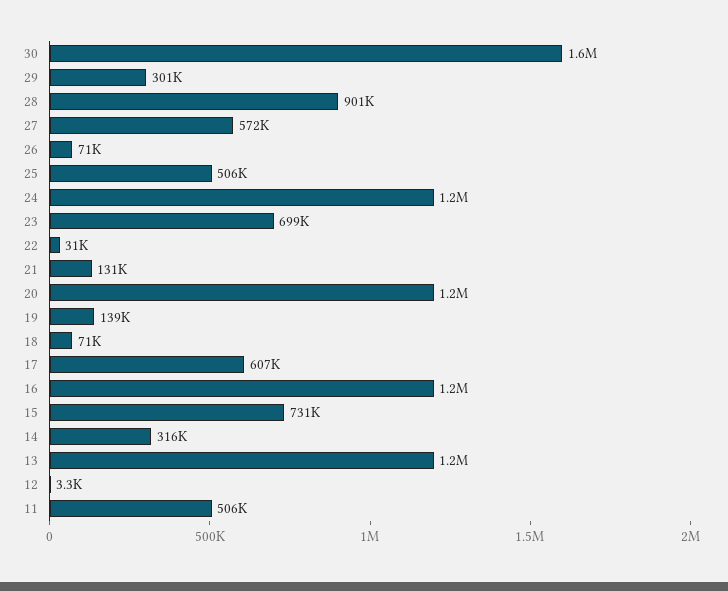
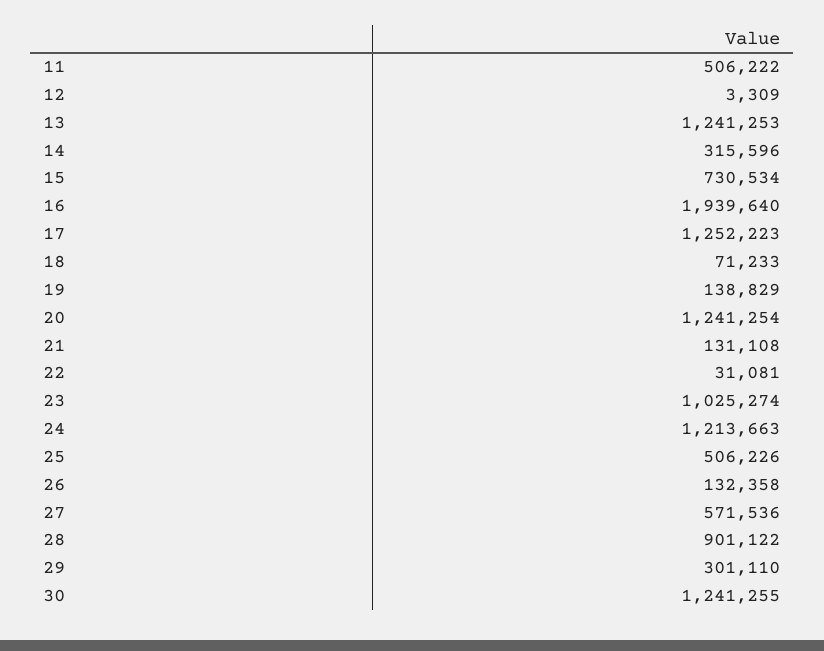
  {
-   "30": 1600000,
+   "30": 1241255,
    "29": 301110,
    "28": 901122,
    "27": 571536,
-   "26": 71000,
+   "26": 132358,
    "25": 506226,
    "24": 1213663,
-   "23": 699000,
+   "23": 1025274,
    "22": 31081,
    "21": 131108,
    "20": 1241254,
    "19": 138829,
    "18": 71233,
-   "17": 607000,
+   "17": 1252223,
-   "16": 1200000,
+   "16": 1939640,
    "15": 730534,
    "14": 315596,
    "13": 1241253,
    "12": 3309,
    "11": 506222
  }

